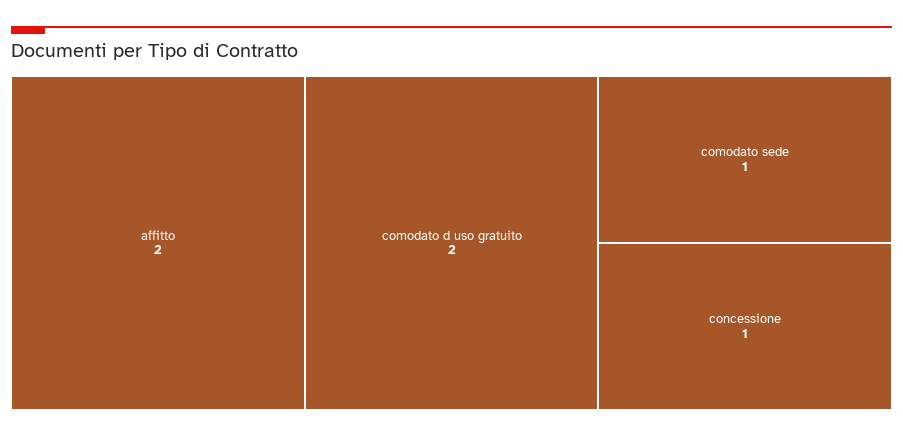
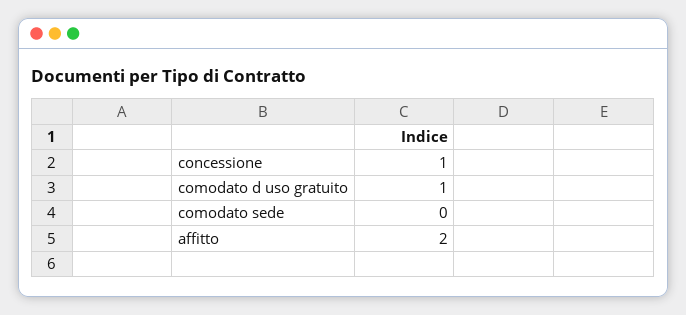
  {
    "affitto": 2,
-   "comodato d uso gratuito": 2,
+   "comodato d uso gratuito": 1,
-   "comodato sede": 1,
+   "comodato sede": 0,
    "concessione": 1
  }

